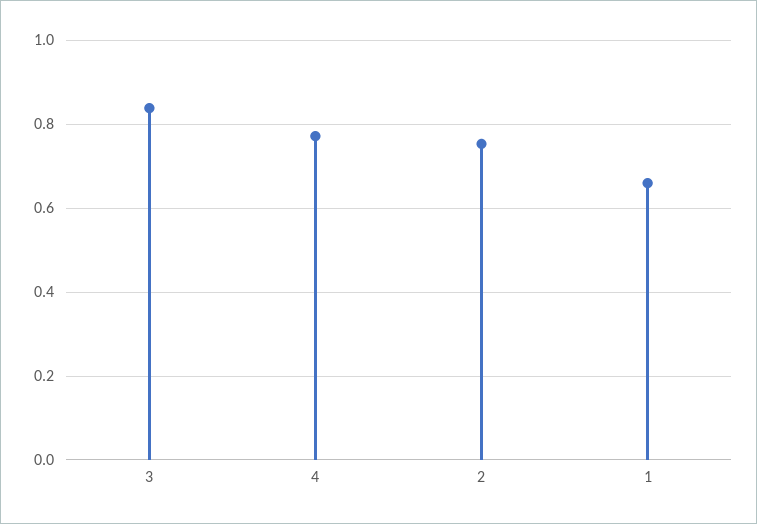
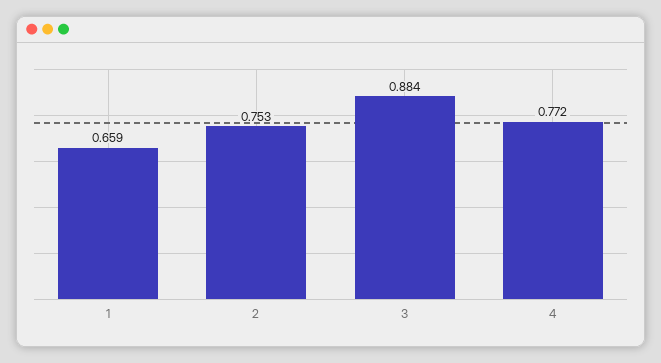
  {
-   "3": 0.84,
+   "3": 0.884,
    "4": 0.772,
    "2": 0.753,
    "1": 0.659
  }

